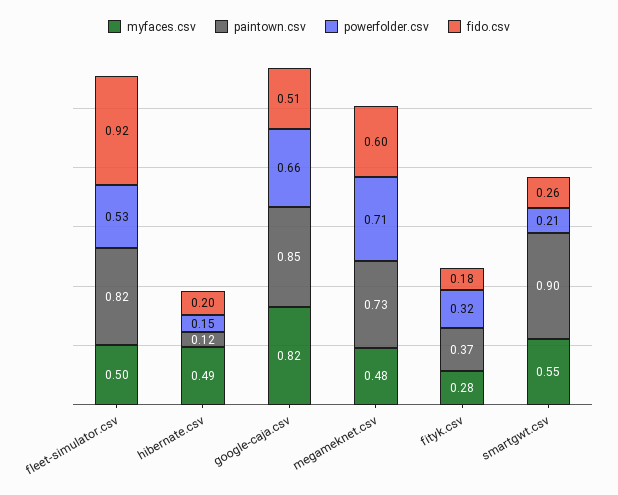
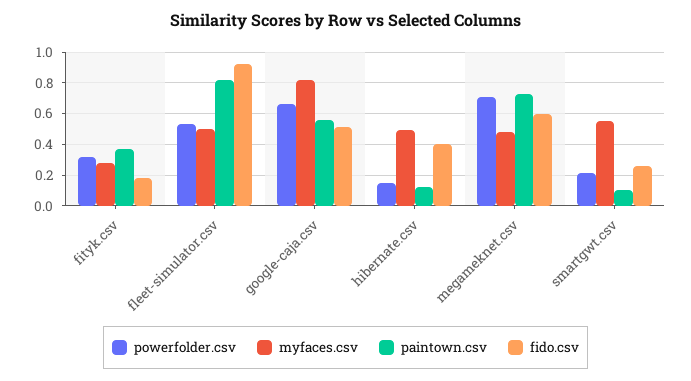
  {
    "myfaces.csv": {
      "fleet-simulator.csv": 0.5,
      "hibernate.csv": 0.49,
      "google-caja.csv": 0.82,
      "megameknet.csv": 0.48,
      "fityk.csv": 0.28,
      "smartgwt.csv": 0.55
    },
    "paintown.csv": {
      "fleet-simulator.csv": 0.82,
      "hibernate.csv": 0.12,
-     "google-caja.csv": 0.85,
+     "google-caja.csv": 0.55,
      "megameknet.csv": 0.73,
      "fityk.csv": 0.37,
-     "smartgwt.csv": 0.9
+     "smartgwt.csv": 0.1
    },
    "powerfolder.csv": {
      "fleet-simulator.csv": 0.53,
      "hibernate.csv": 0.15,
      "google-caja.csv": 0.66,
      "megameknet.csv": 0.71,
      "fityk.csv": 0.32,
      "smartgwt.csv": 0.21
    },
    "fido.csv": {
      "fleet-simulator.csv": 0.92,
-     "hibernate.csv": 0.2,
+     "hibernate.csv": 0.4,
      "google-caja.csv": 0.51,
      "megameknet.csv": 0.6,
      "fityk.csv": 0.18,
      "smartgwt.csv": 0.26
    }
  }

